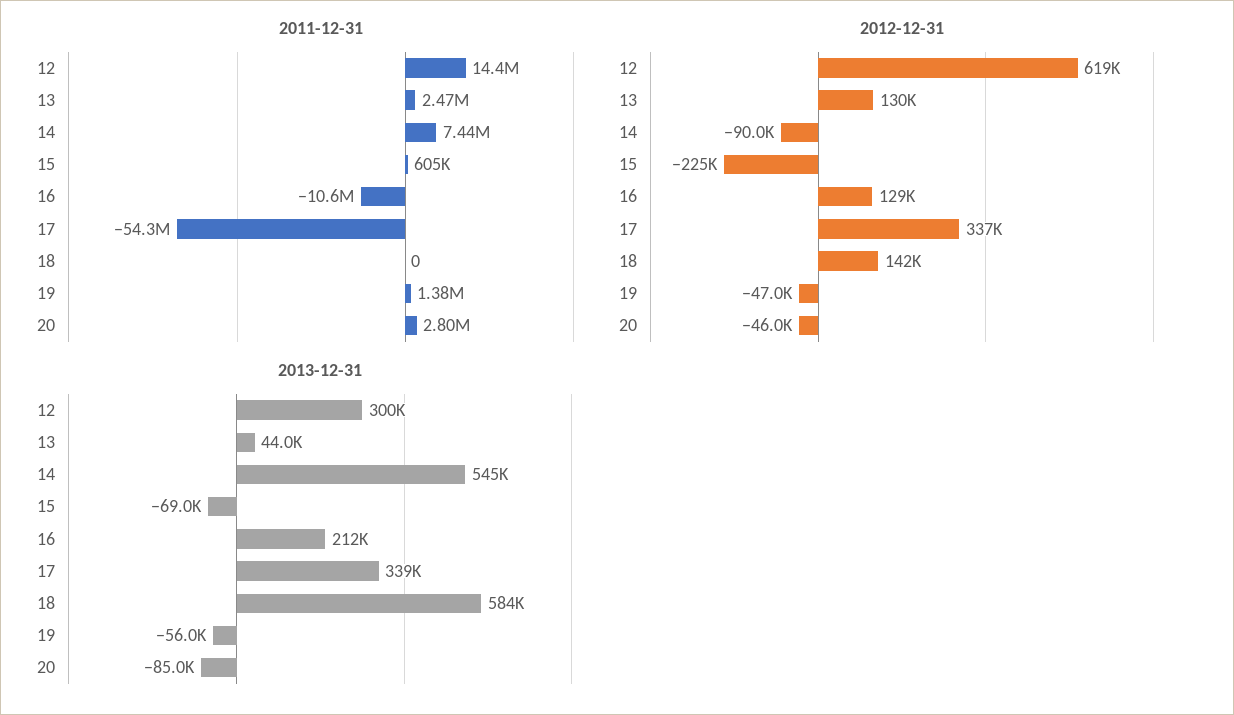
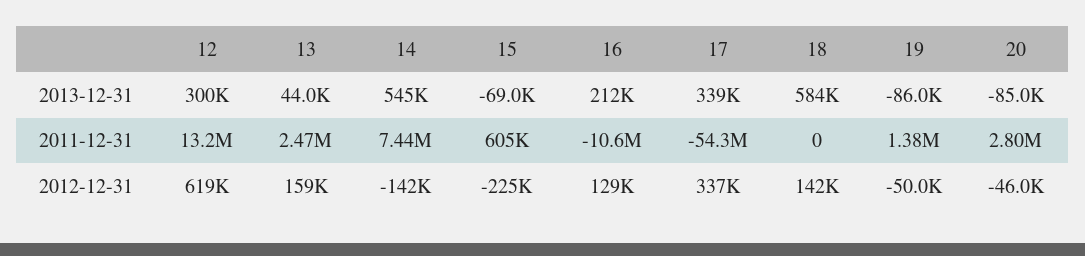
  {
    "2011-12-31": {
-     "12": 14400000,
+     "12": 13200000,
      "13": 2470000,
      "14": 7440000,
      "15": 605000,
      "16": -10600000,
      "17": -54300000,
      "18": 0,
      "19": 1380000,
      "20": 2800000
    },
    "2012-12-31": {
      "12": 619000,
-     "13": 130000,
+     "13": 159000,
-     "14": -90000,
+     "14": -142000,
      "15": -225000,
      "16": 129000,
      "17": 337000,
      "18": 142000,
-     "19": -47000,
+     "19": -50000,
      "20": -46000
    },
    "2013-12-31": {
      "12": 300000,
      "13": 44000,
      "14": 545000,
      "15": -69000,
      "16": 212000,
      "17": 339000,
      "18": 584000,
-     "19": -56000,
+     "19": -86000,
      "20": -85000
    }
  }

